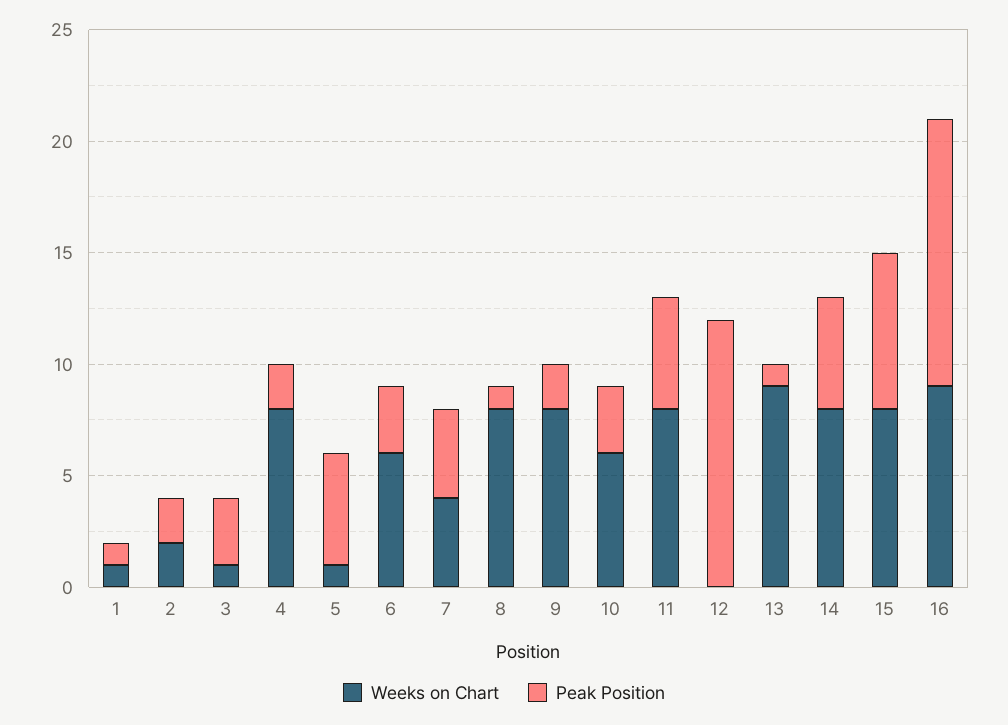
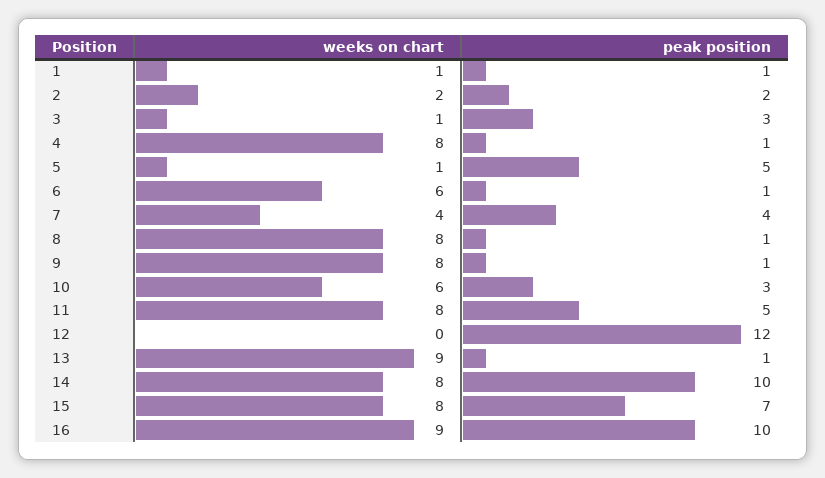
  {
    "Weeks on Chart": {
      "1": 1,
      "2": 2,
      "3": 1,
      "4": 8,
      "5": 1,
      "6": 6,
      "7": 4,
      "8": 8,
      "9": 8,
      "10": 6,
      "11": 8,
      "12": 0,
      "13": 9,
      "14": 8,
      "15": 8,
      "16": 9
    },
    "Peak Position": {
      "1": 1,
      "2": 2,
      "3": 3,
-     "4": 2,
+     "4": 1,
      "5": 5,
-     "6": 3,
+     "6": 1,
      "7": 4,
      "8": 1,
-     "9": 2,
+     "9": 1,
      "10": 3,
      "11": 5,
      "12": 12,
      "13": 1,
-     "14": 5,
+     "14": 10,
      "15": 7,
-     "16": 12
+     "16": 10
    }
  }

